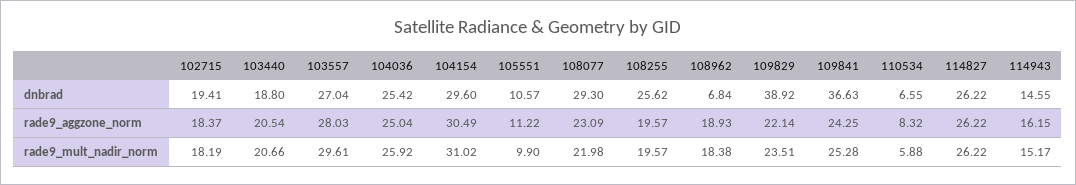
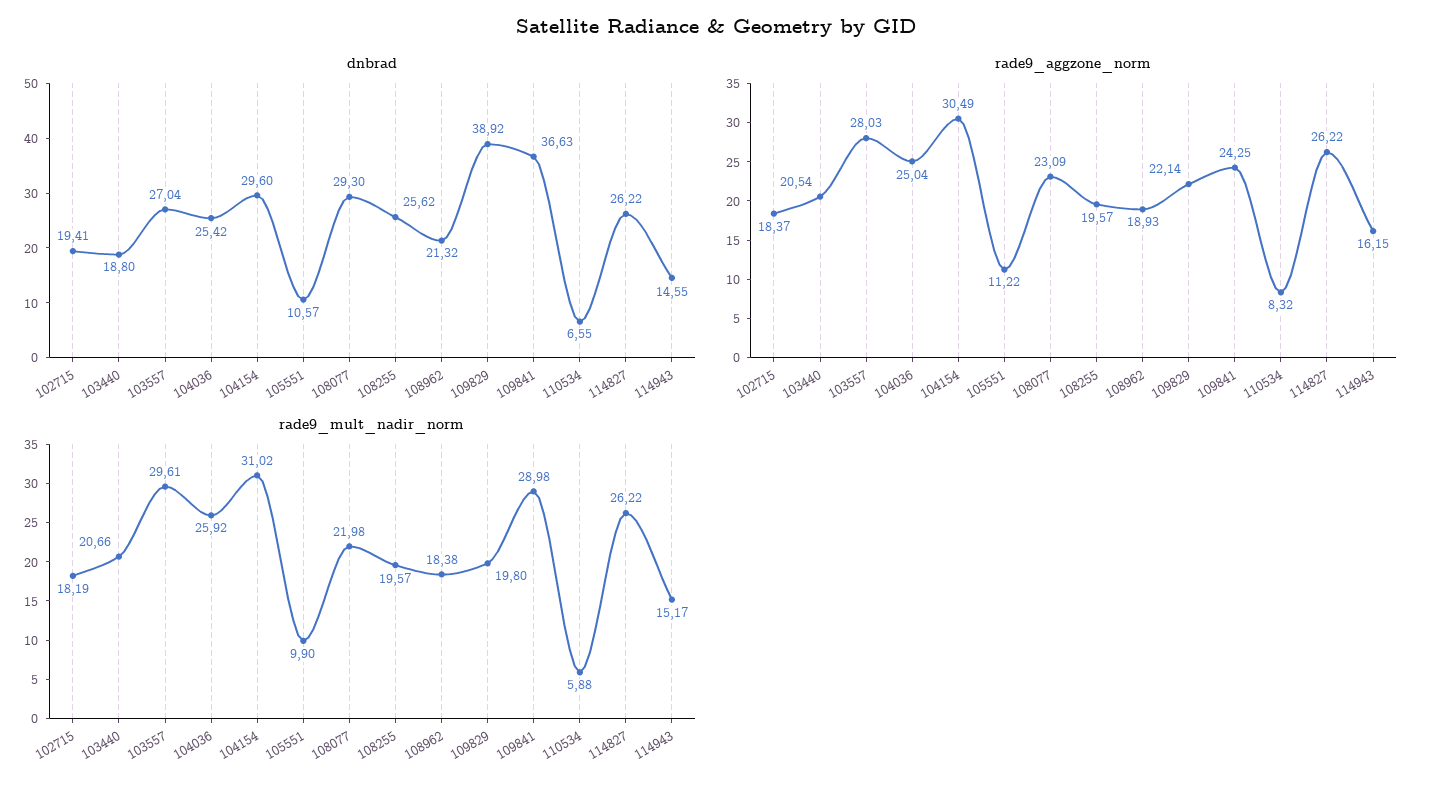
  {
    "dnbrad": {
      "102715": 19.41,
      "103440": 18.8,
      "103557": 27.04,
      "104036": 25.42,
      "104154": 29.6,
      "105551": 10.57,
      "108077": 29.3,
      "108255": 25.62,
-     "108962": 6.84,
+     "108962": 21.32,
      "109829": 38.92,
      "109841": 36.63,
      "110534": 6.55,
      "114827": 26.22,
      "114943": 14.55
    },
    "rade9_aggzone_norm": {
      "102715": 18.37,
      "103440": 20.54,
      "103557": 28.03,
      "104036": 25.04,
      "104154": 30.49,
      "105551": 11.22,
      "108077": 23.09,
      "108255": 19.57,
      "108962": 18.93,
      "109829": 22.14,
      "109841": 24.25,
      "110534": 8.32,
      "114827": 26.22,
      "114943": 16.15
    },
    "rade9_mult_nadir_norm": {
      "102715": 18.19,
      "103440": 20.66,
      "103557": 29.61,
      "104036": 25.92,
      "104154": 31.02,
      "105551": 9.9,
      "108077": 21.98,
      "108255": 19.57,
      "108962": 18.38,
-     "109829": 23.51,
+     "109829": 19.8,
-     "109841": 25.28,
+     "109841": 28.98,
      "110534": 5.88,
      "114827": 26.22,
      "114943": 15.17
    }
  }

